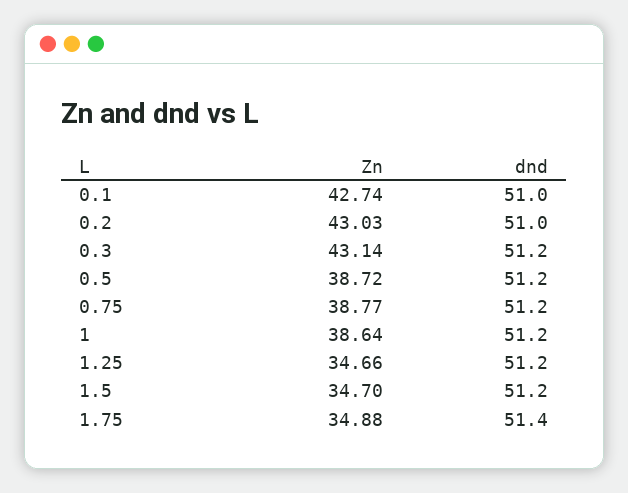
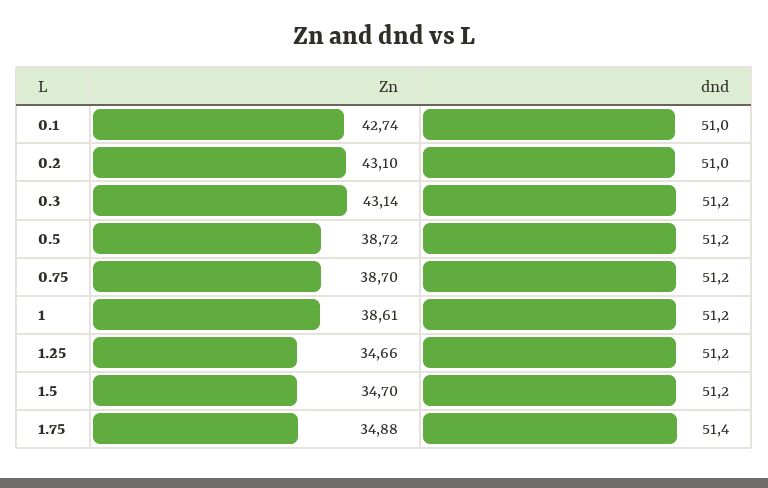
  {
    "Zn": {
      "0.1": 42.74,
-     "0.2": 43.03,
+     "0.2": 43.1,
      "0.3": 43.14,
      "0.5": 38.72,
-     "0.75": 38.77,
+     "0.75": 38.7,
-     "1": 38.64,
+     "1": 38.61,
      "1.25": 34.66,
      "1.5": 34.7,
      "1.75": 34.88
    },
    "dnd": {
      "0.1": 51,
      "0.2": 51,
      "0.3": 51.2,
      "0.5": 51.2,
      "0.75": 51.2,
      "1": 51.2,
      "1.25": 51.2,
      "1.5": 51.2,
      "1.75": 51.4
    }
  }

